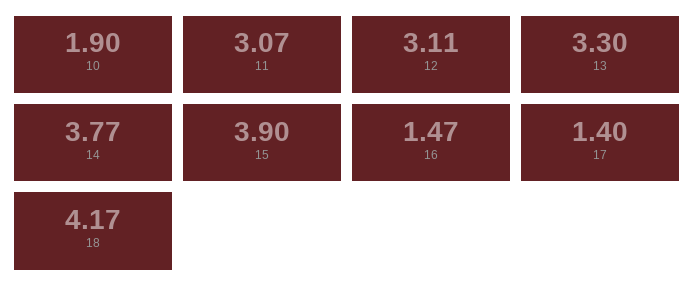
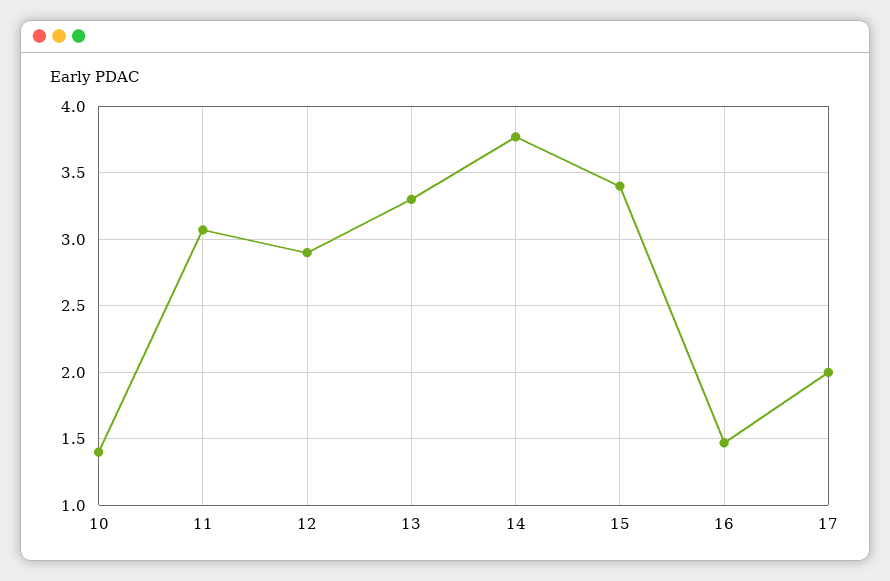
  {
-   "10": 1.9,
+   "10": 1.4,
    "11": 3.07,
-   "12": 3.11,
+   "12": 2.9,
    "13": 3.3,
    "14": 3.77,
-   "15": 3.9,
+   "15": 3.4,
    "16": 1.47,
-   "17": 1.4,
+   "17": 2
-   "18": 4.17
  }

